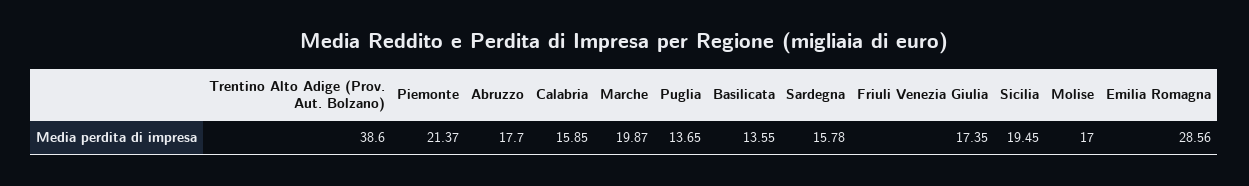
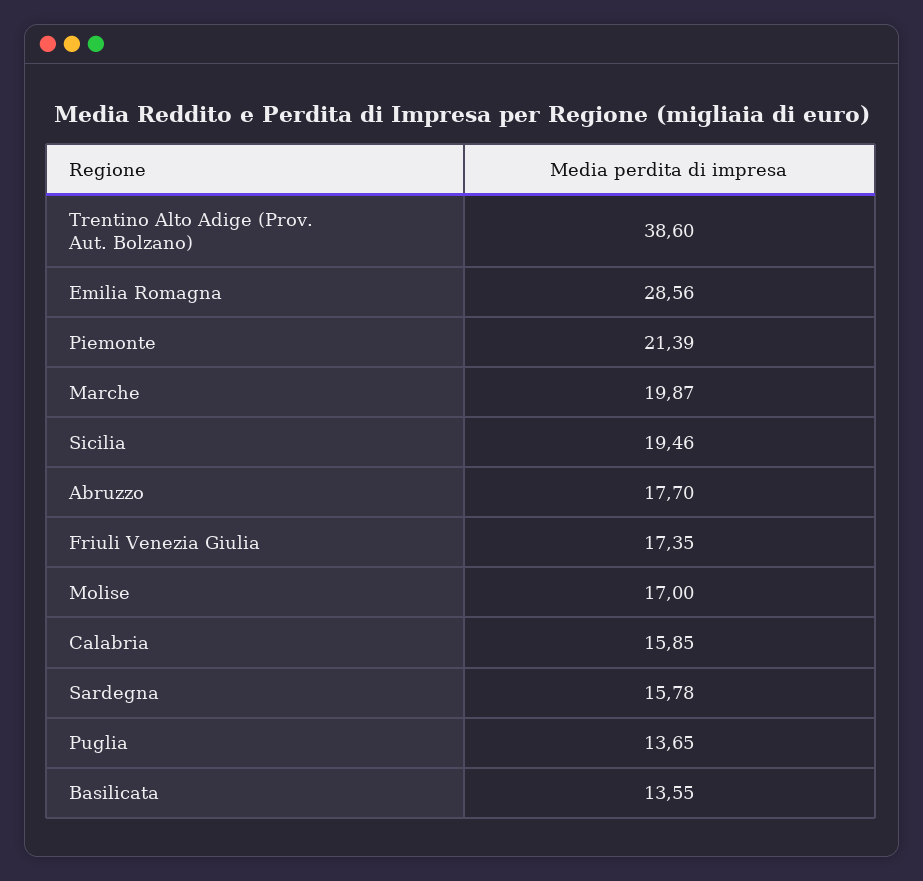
  {
    "Trentino Alto Adige (Prov. Aut. Bolzano)": 38.6,
-   "Piemonte": 21.37,
+   "Piemonte": 21.39,
    "Abruzzo": 17.7,
    "Calabria": 15.85,
    "Marche": 19.87,
    "Puglia": 13.65,
    "Basilicata": 13.55,
    "Sardegna": 15.78,
    "Friuli Venezia Giulia": 17.35,
-   "Sicilia": 19.45,
+   "Sicilia": 19.46,
    "Molise": 17,
    "Emilia Romagna": 28.56
  }

